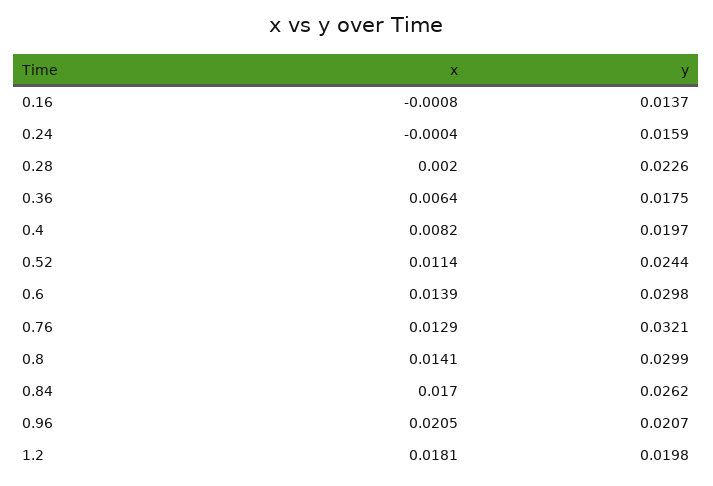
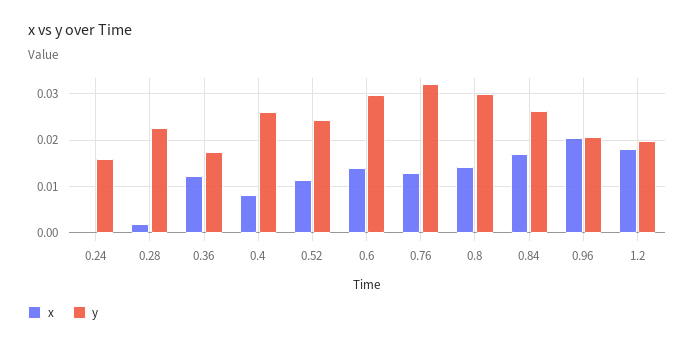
  {
    "x": {
-     "0.16": -0.0008,
      "0.24": -0.0004,
      "0.28": 0.002,
-     "0.36": 0.0064,
+     "0.36": 0.012,
      "0.4": 0.0082,
      "0.52": 0.0114,
      "0.6": 0.0139,
      "0.76": 0.0129,
      "0.8": 0.0141,
      "0.84": 0.017,
      "0.96": 0.0205,
      "1.2": 0.0181
    },
    "y": {
-     "0.16": 0.0137,
      "0.24": 0.0159,
      "0.28": 0.0226,
      "0.36": 0.0175,
-     "0.4": 0.0197,
+     "0.4": 0.026,
      "0.52": 0.0244,
      "0.6": 0.0298,
      "0.76": 0.0321,
      "0.8": 0.0299,
      "0.84": 0.0262,
      "0.96": 0.0207,
      "1.2": 0.0198
    }
  }

